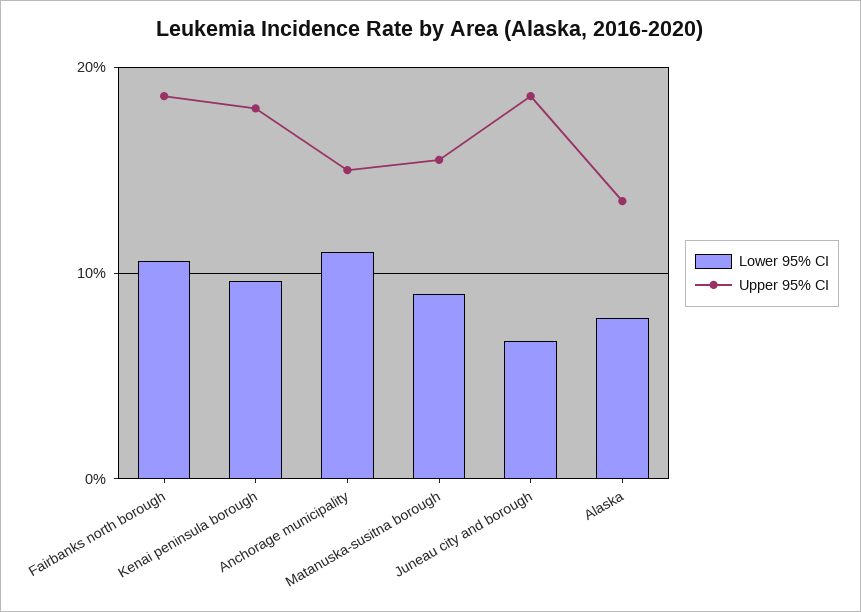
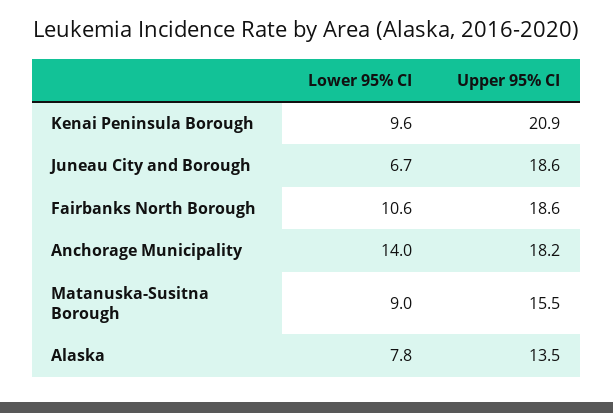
  {
    "Lower 95% CI": {
      "Fairbanks north borough": 10.6,
      "Kenai peninsula borough": 9.6,
-     "Anchorage municipality": 11,
+     "Anchorage municipality": 14,
      "Matanuska-susitna borough": 9,
      "Juneau city and borough": 6.7,
      "Alaska": 7.8
    },
    "Upper 95% CI": {
      "Fairbanks north borough": 18.6,
-     "Kenai peninsula borough": 18,
+     "Kenai peninsula borough": 20.9,
-     "Anchorage municipality": 15,
+     "Anchorage municipality": 18.2,
      "Matanuska-susitna borough": 15.5,
      "Juneau city and borough": 18.6,
      "Alaska": 13.5
    }
  }

